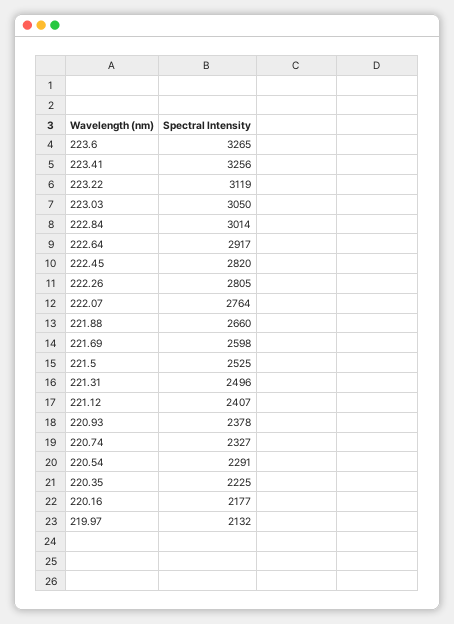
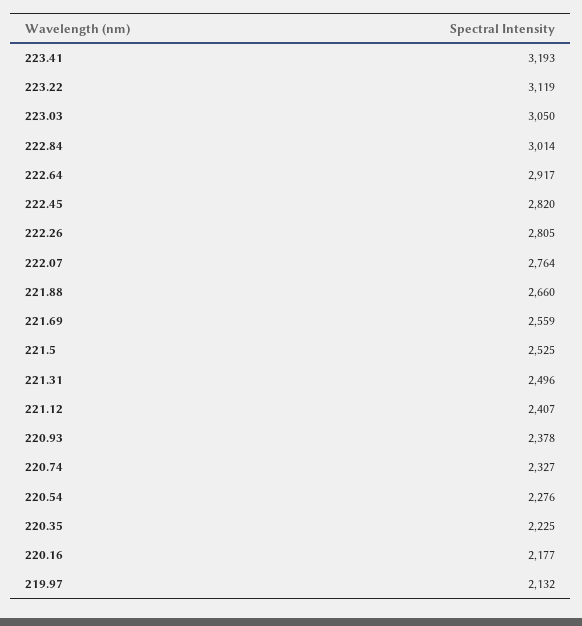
  {
-   "223.6": 3265,
-   "223.41": 3256,
+   "223.41": 3193,
    "223.22": 3119,
    "223.03": 3050,
    "222.84": 3014,
    "222.64": 2917,
    "222.45": 2820,
    "222.26": 2805,
    "222.07": 2764,
    "221.88": 2660,
-   "221.69": 2598,
+   "221.69": 2559,
    "221.5": 2525,
    "221.31": 2496,
    "221.12": 2407,
    "220.93": 2378,
    "220.74": 2327,
-   "220.54": 2291,
+   "220.54": 2276,
    "220.35": 2225,
    "220.16": 2177,
    "219.97": 2132
  }

